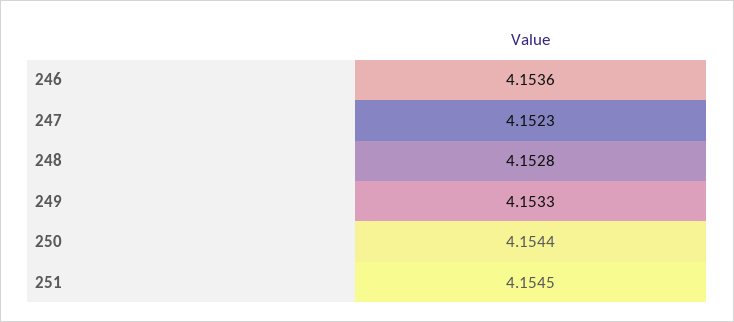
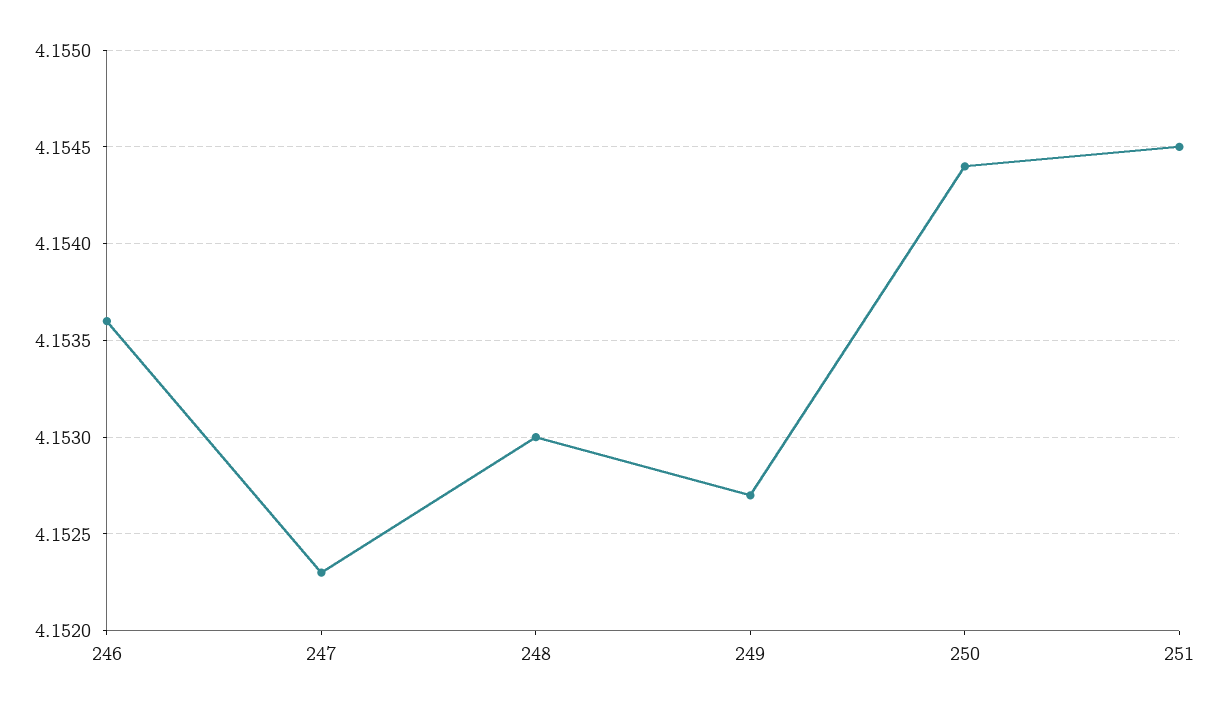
  {
    "246": 4.1536,
    "247": 4.1523,
-   "248": 4.1528,
+   "248": 4.153,
-   "249": 4.1533,
+   "249": 4.1527,
    "250": 4.1544,
    "251": 4.1545
  }

